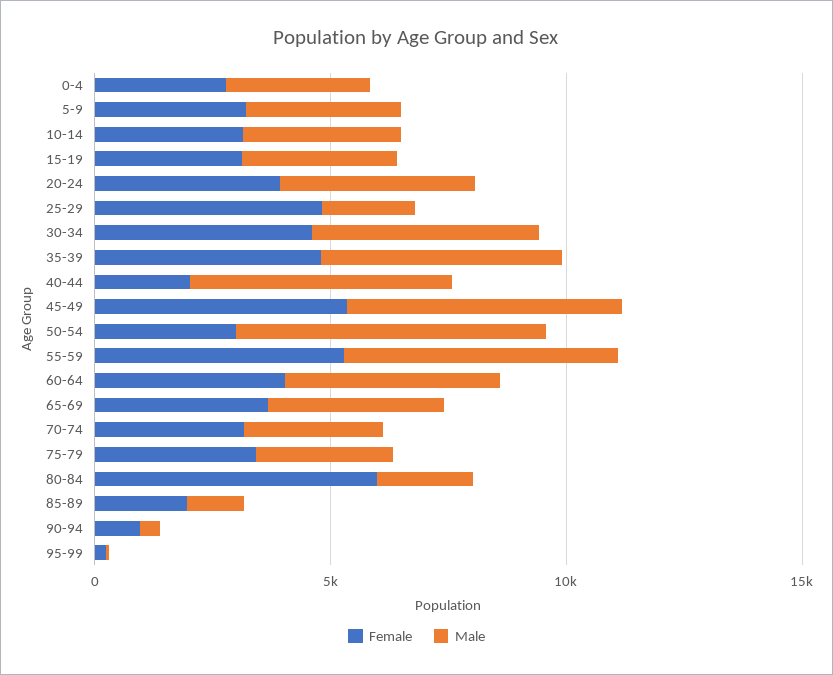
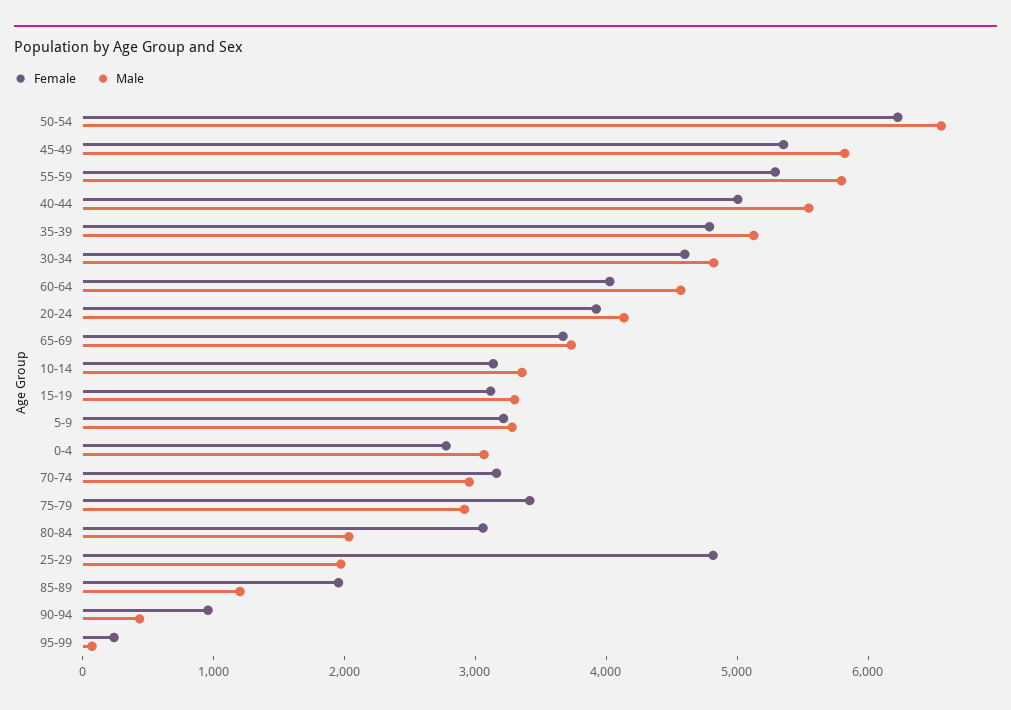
  {
    "Female": {
      "0-4": 2800,
      "5-9": 3200,
      "10-14": 3200,
      "15-19": 3200,
      "20-24": 4000,
      "25-29": 4800,
      "30-34": 4600,
      "35-39": 4800,
-     "40-44": 2000,
+     "40-44": 5000,
      "45-49": 5400,
-     "50-54": 3000,
+     "50-54": 6200,
      "55-59": 5200,
      "60-64": 4000,
      "65-69": 3600,
      "70-74": 3200,
      "75-79": 3400,
-     "80-84": 6000,
+     "80-84": 3000,
      "85-89": 2000,
      "90-94": 1000,
      "95-99": 200
    },
    "Male": {
      "0-4": 3000,
      "5-9": 3200,
      "10-14": 3400,
      "15-19": 3200,
      "20-24": 4200,
      "25-29": 2000,
      "30-34": 4800,
      "35-39": 5200,
      "40-44": 5600,
      "45-49": 5800,
      "50-54": 6600,
      "55-59": 5800,
      "60-64": 4600,
      "65-69": 3800,
      "70-74": 3000,
      "75-79": 3000,
      "80-84": 2000,
      "85-89": 1200,
      "90-94": 400,
      "95-99": 0
    }
  }

